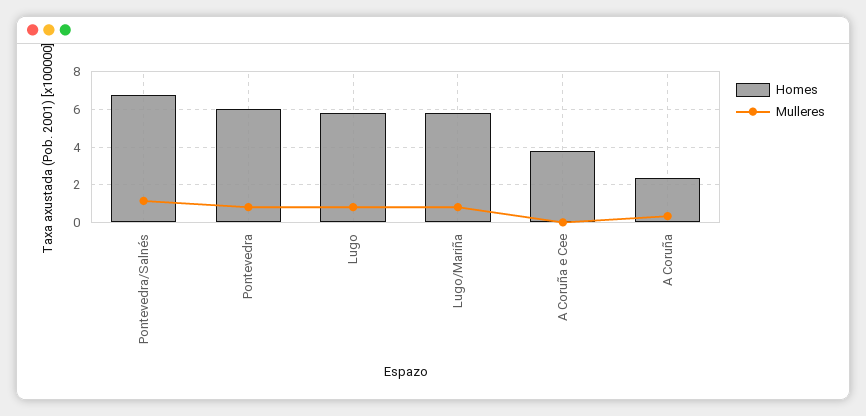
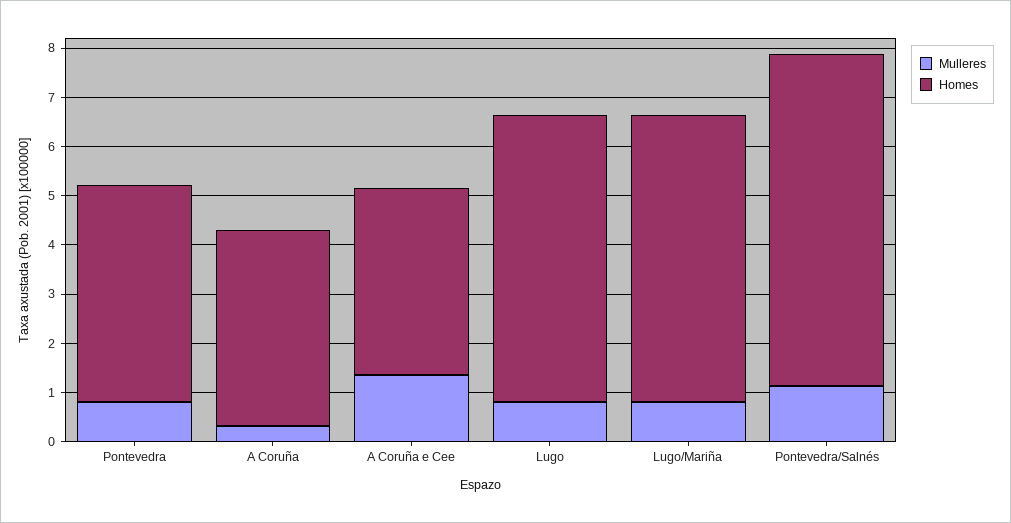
  {
    "Homes": {
      "Pontevedra/Salnés": 6.8,
-     "Pontevedra": 6,
+     "Pontevedra": 4.4,
      "Lugo": 5.8,
      "Lugo/Mariña": 5.8,
      "A Coruña e Cee": 3.8,
-     "A Coruña": 2.5
+     "A Coruña": 4
    },
    "Mulleres": {
      "Pontevedra/Salnés": 1.2,
      "Pontevedra": 0.8,
      "Lugo": 0.8,
      "Lugo/Mariña": 0.8,
-     "A Coruña e Cee": 0,
+     "A Coruña e Cee": 1.4,
      "A Coruña": 0.4
    }
  }

